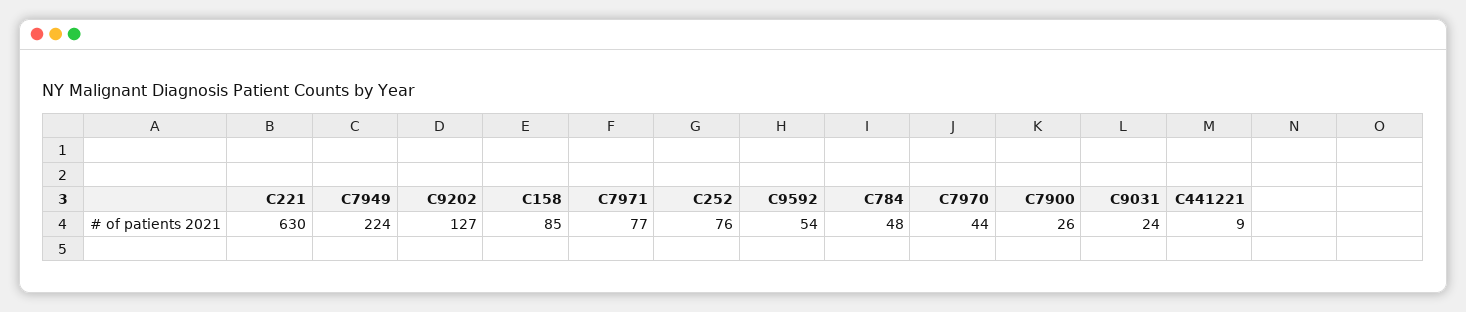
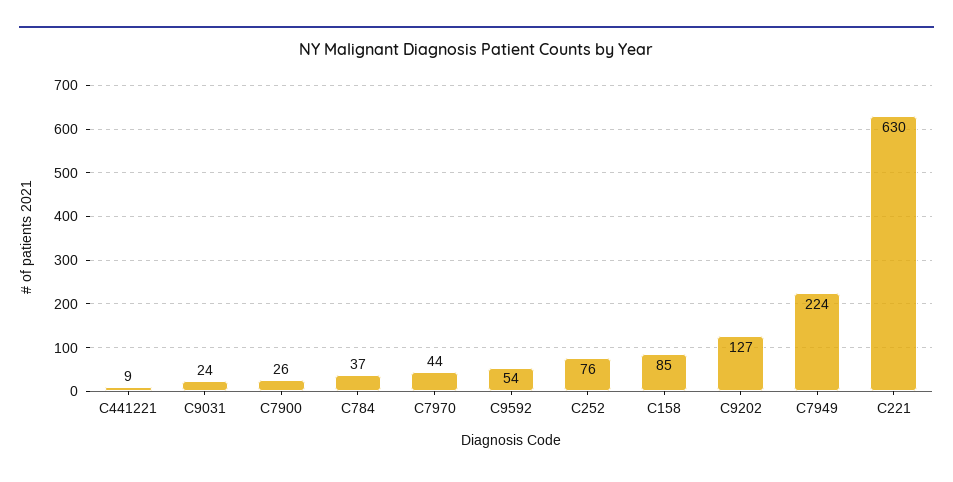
  {
    "C221": 630,
    "C7949": 224,
    "C9202": 127,
    "C158": 85,
-   "C7971": 77,
    "C252": 76,
    "C9592": 54,
-   "C784": 48,
+   "C784": 37,
    "C7970": 44,
    "C7900": 26,
    "C9031": 24,
    "C441221": 9
  }

